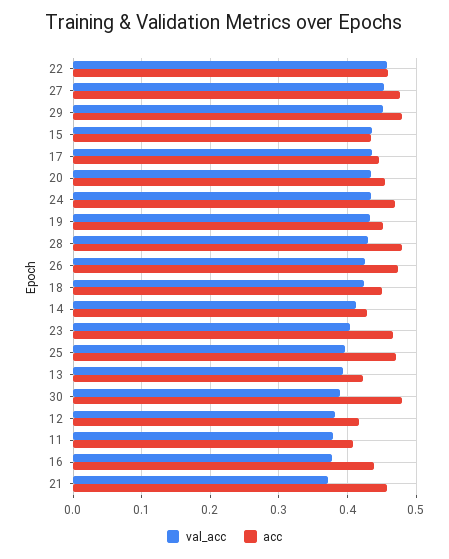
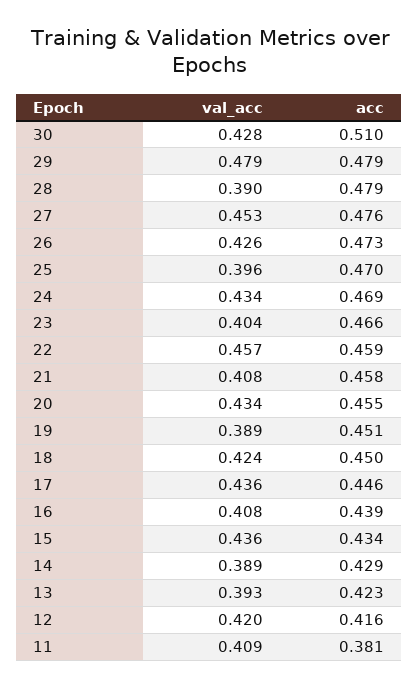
  {
    "val_acc": {
      "22": 0.457,
      "27": 0.453,
-     "29": 0.45,
+     "29": 0.479,
      "15": 0.436,
      "17": 0.436,
      "20": 0.434,
      "24": 0.434,
-     "19": 0.43,
+     "19": 0.389,
-     "28": 0.43,
+     "28": 0.39,
      "26": 0.426,
      "18": 0.424,
-     "14": 0.41,
+     "14": 0.389,
      "23": 0.404,
      "25": 0.396,
      "13": 0.393,
-     "30": 0.39,
+     "30": 0.428,
-     "12": 0.38,
+     "12": 0.42,
-     "11": 0.38,
+     "11": 0.409,
-     "16": 0.38,
+     "16": 0.408,
-     "21": 0.37
+     "21": 0.408
    },
    "acc": {
      "22": 0.459,
      "27": 0.476,
      "29": 0.479,
      "15": 0.434,
      "17": 0.446,
      "20": 0.455,
      "24": 0.469,
      "19": 0.451,
      "28": 0.479,
      "26": 0.473,
      "18": 0.45,
      "14": 0.429,
      "23": 0.466,
      "25": 0.47,
      "13": 0.423,
-     "30": 0.48,
+     "30": 0.51,
      "12": 0.416,
-     "11": 0.41,
+     "11": 0.381,
      "16": 0.439,
      "21": 0.458
    }
  }

